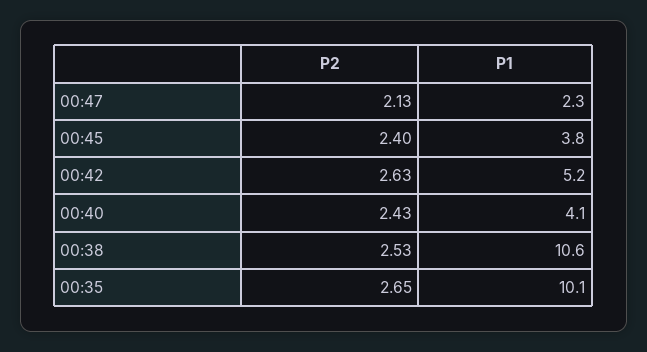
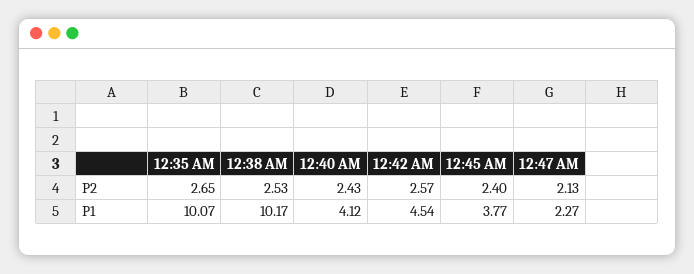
  {
    "P2": {
      "00:47": 2.13,
      "00:45": 2.4,
-     "00:42": 2.63,
+     "00:42": 2.57,
      "00:40": 2.43,
      "00:38": 2.53,
      "00:35": 2.65
    },
    "P1": {
      "00:47": 2.27,
      "00:45": 3.77,
-     "00:42": 5.2,
+     "00:42": 4.54,
      "00:40": 4.12,
-     "00:38": 10.6,
+     "00:38": 10.17,
      "00:35": 10.07
    }
  }

